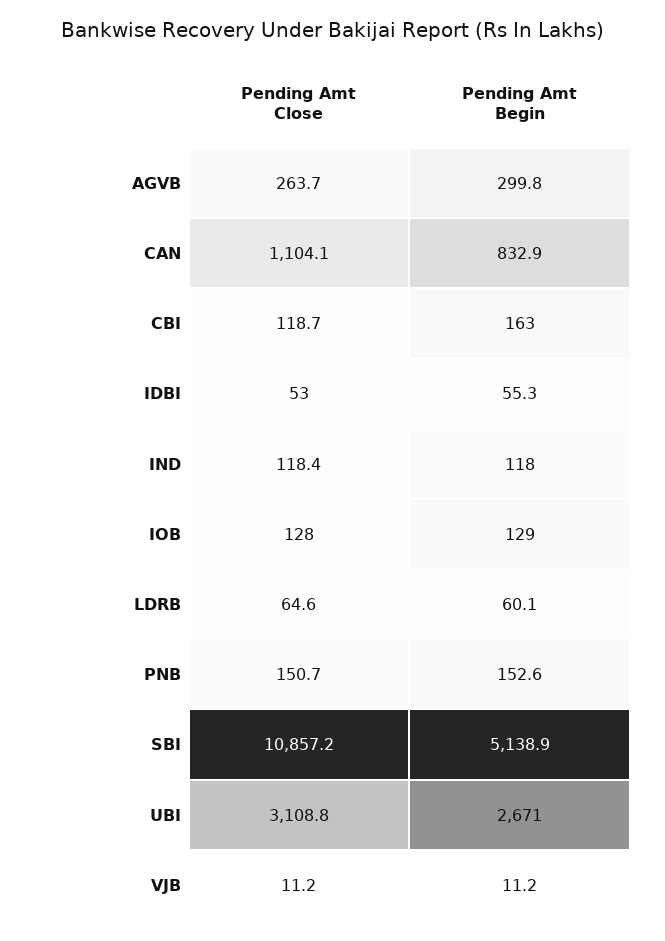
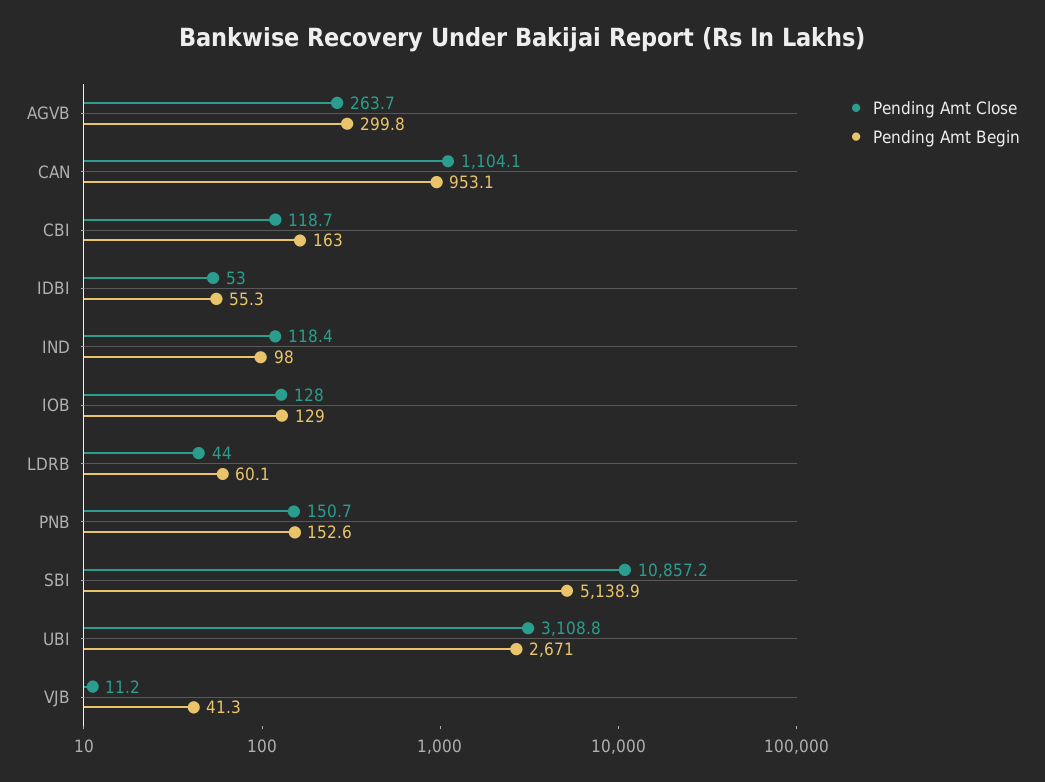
  {
    "Pending Amt Close": {
      "AGVB": 263.7,
      "CAN": 1104.1,
      "CBI": 118.7,
      "IDBI": 53,
      "IND": 118.4,
      "IOB": 128,
-     "LDRB": 64.6,
+     "LDRB": 44,
      "PNB": 150.7,
      "SBI": 10857.2,
      "UBI": 3108.8,
      "VJB": 11.2
    },
    "Pending Amt Begin": {
      "AGVB": 299.8,
-     "CAN": 832.9,
+     "CAN": 953.1,
      "CBI": 163,
      "IDBI": 55.3,
-     "IND": 118,
+     "IND": 98,
      "IOB": 129,
      "LDRB": 60.1,
      "PNB": 152.6,
      "SBI": 5138.9,
      "UBI": 2671,
-     "VJB": 11.2
+     "VJB": 41.3
    }
  }

